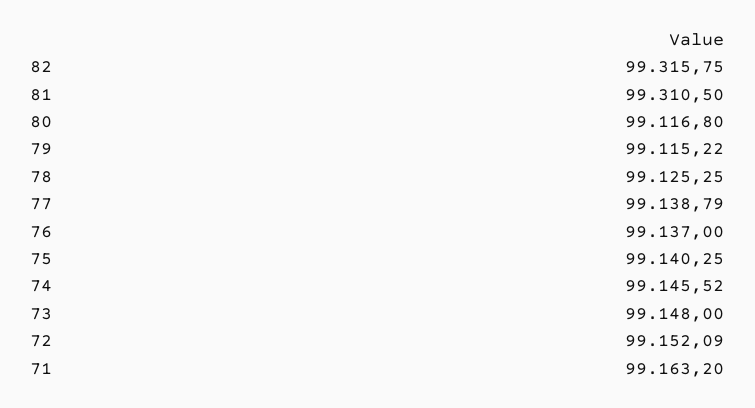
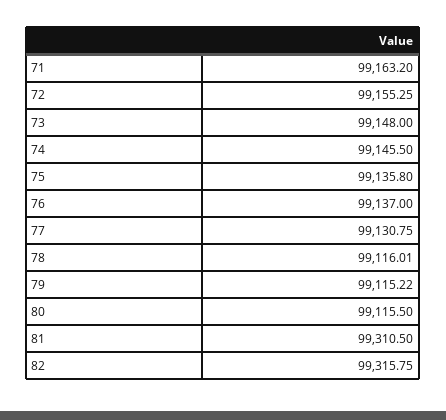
  {
    "82": 99315.75,
    "81": 99310.5,
-   "80": 99116.8,
+   "80": 99115.5,
    "79": 99115.22,
-   "78": 99125.25,
+   "78": 99116.01,
-   "77": 99138.79,
+   "77": 99130.75,
    "76": 99137,
-   "75": 99140.25,
+   "75": 99135.8,
-   "74": 99145.52,
+   "74": 99145.5,
    "73": 99148,
-   "72": 99152.09,
+   "72": 99155.25,
    "71": 99163.2
  }

